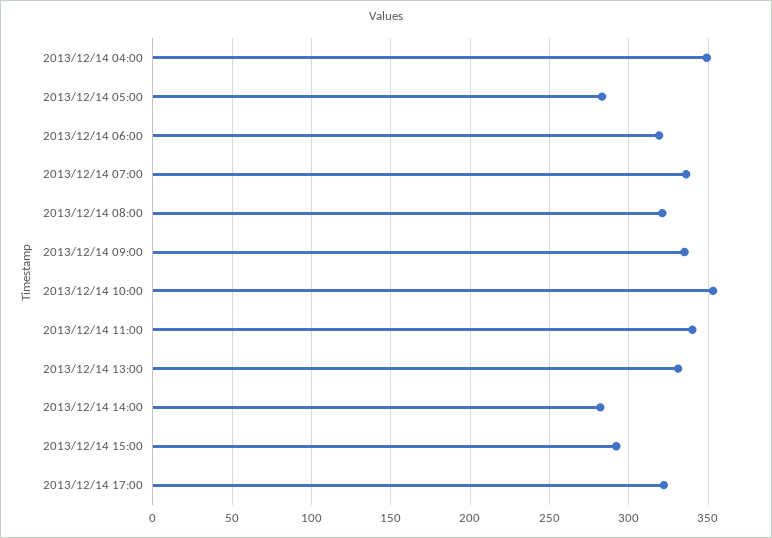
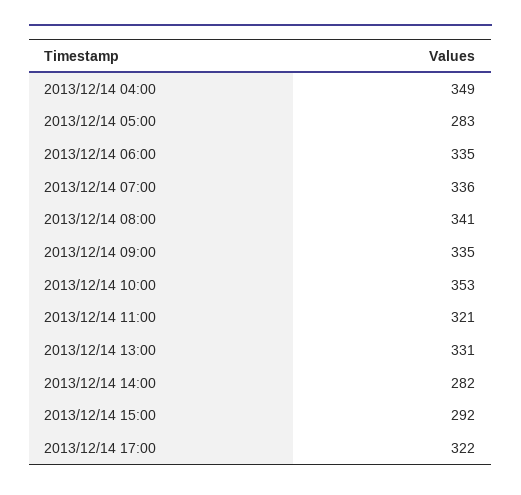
  {
    "2013/12/14 04:00": 349,
    "2013/12/14 05:00": 283,
-   "2013/12/14 06:00": 320,
+   "2013/12/14 06:00": 335,
    "2013/12/14 07:00": 336,
-   "2013/12/14 08:00": 320,
+   "2013/12/14 08:00": 341,
    "2013/12/14 09:00": 335,
    "2013/12/14 10:00": 353,
-   "2013/12/14 11:00": 340,
+   "2013/12/14 11:00": 321,
    "2013/12/14 13:00": 331,
    "2013/12/14 14:00": 282,
    "2013/12/14 15:00": 292,
    "2013/12/14 17:00": 322
  }

